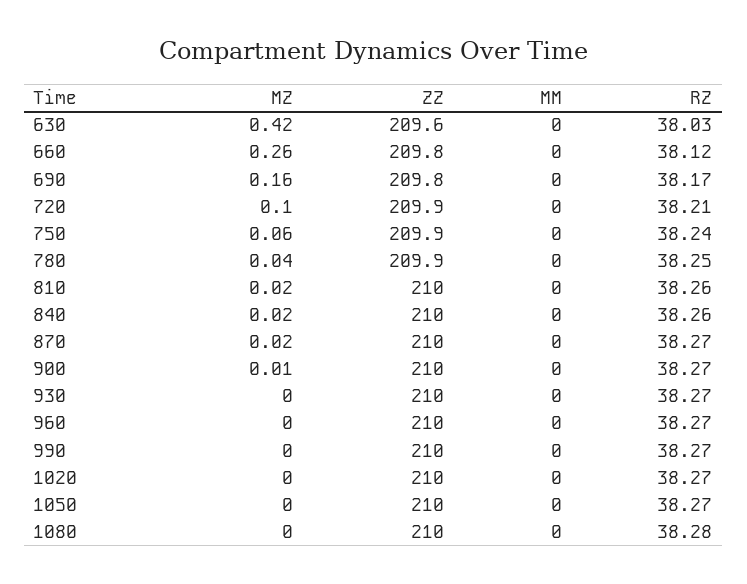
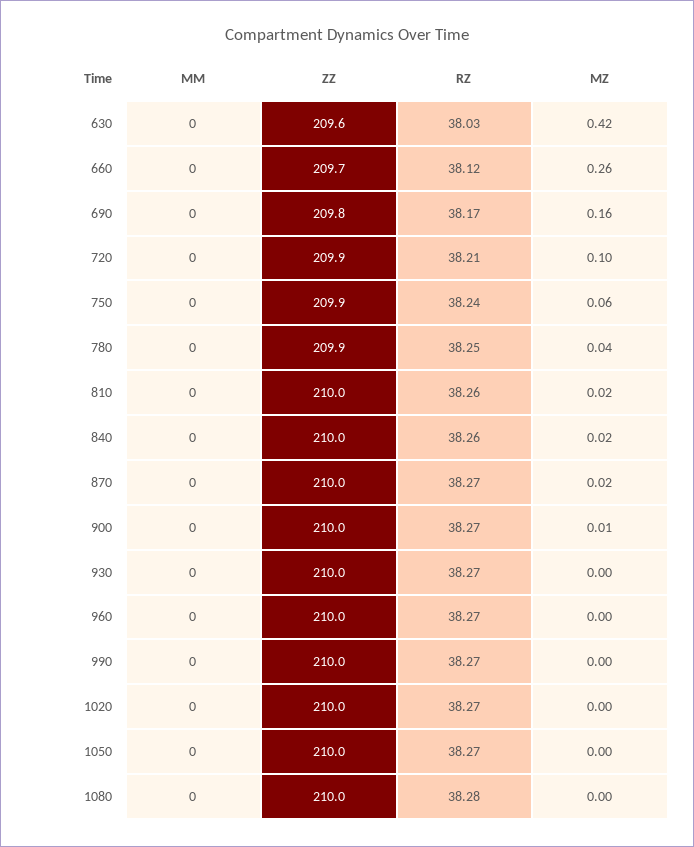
  {
    "MZ": {
      "630": 0.42,
      "660": 0.26,
      "690": 0.16,
      "720": 0.1,
      "750": 0.06,
      "780": 0.04,
      "810": 0.02,
      "840": 0.02,
      "870": 0.02,
      "900": 0.01,
      "930": 0,
      "960": 0,
      "990": 0,
      "1020": 0,
      "1050": 0,
      "1080": 0
    },
    "ZZ": {
      "630": 209.6,
-     "660": 209.8,
+     "660": 209.7,
      "690": 209.8,
      "720": 209.9,
      "750": 209.9,
      "780": 209.9,
      "810": 210,
      "840": 210,
      "870": 210,
      "900": 210,
      "930": 210,
      "960": 210,
      "990": 210,
      "1020": 210,
      "1050": 210,
      "1080": 210
    },
    "MM": {
      "630": 0,
      "660": 0,
      "690": 0,
      "720": 0,
      "750": 0,
      "780": 0,
      "810": 0,
      "840": 0,
      "870": 0,
      "900": 0,
      "930": 0,
      "960": 0,
      "990": 0,
      "1020": 0,
      "1050": 0,
      "1080": 0
    },
    "RZ": {
      "630": 38.03,
      "660": 38.12,
      "690": 38.17,
      "720": 38.21,
      "750": 38.24,
      "780": 38.25,
      "810": 38.26,
      "840": 38.26,
      "870": 38.27,
      "900": 38.27,
      "930": 38.27,
      "960": 38.27,
      "990": 38.27,
      "1020": 38.27,
      "1050": 38.27,
      "1080": 38.28
    }
  }

